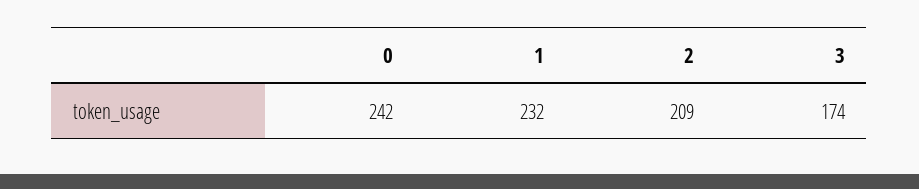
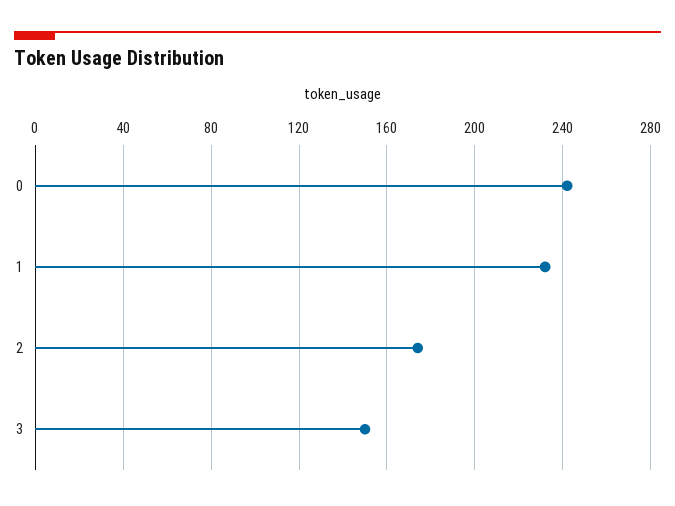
  {
    "0": 242,
    "1": 232,
-   "2": 209,
+   "2": 175,
-   "3": 174
+   "3": 150
  }

